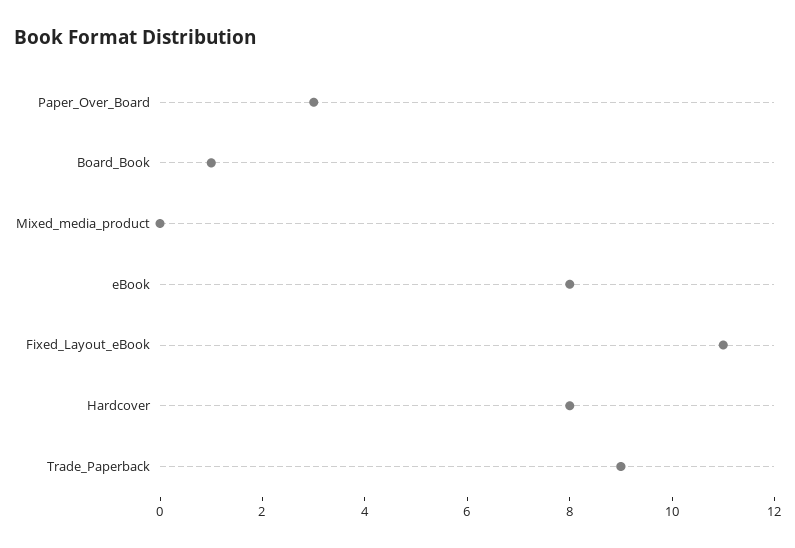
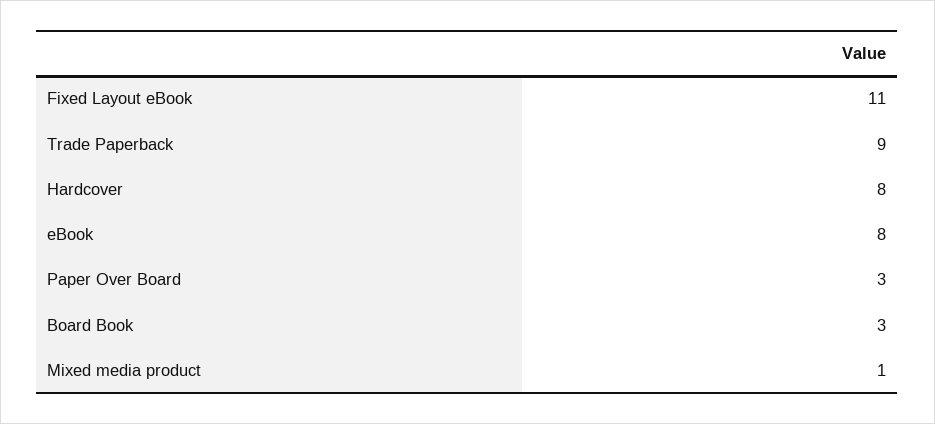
  {
    "Paper_Over_Board": 3,
-   "Board_Book": 1,
+   "Board_Book": 3,
-   "Mixed_media_product": 0,
+   "Mixed_media_product": 1,
    "eBook": 8,
    "Fixed_Layout_eBook": 11,
    "Hardcover": 8,
    "Trade_Paperback": 9
  }

